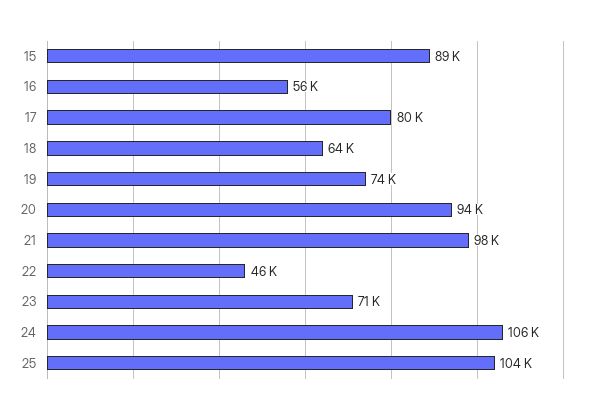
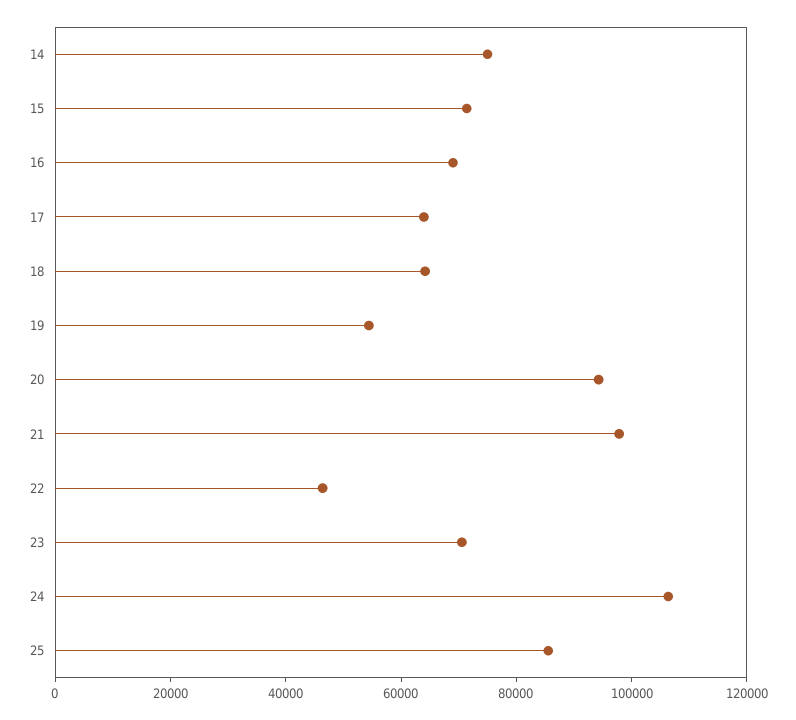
  {
-   "15": 89000,
+   "15": 70000,
-   "16": 56000,
+   "16": 70000,
-   "17": 80000,
+   "17": 65000,
    "18": 64000,
-   "19": 74000,
+   "19": 55000,
    "20": 94000,
    "21": 98000,
    "22": 46000,
    "23": 71000,
    "24": 106000,
-   "25": 104000
+   "25": 85000,
+   "14": 75000
  }

